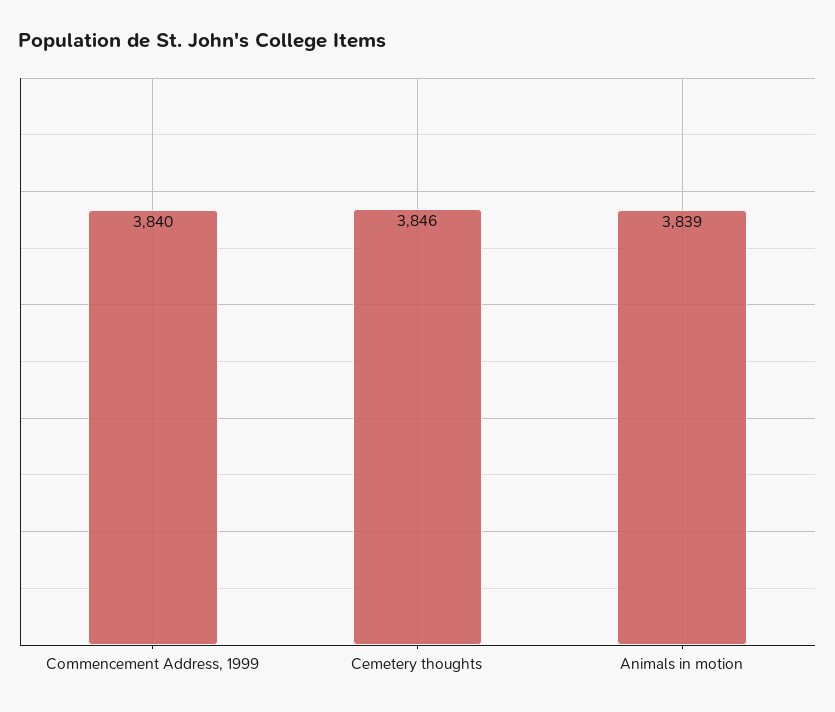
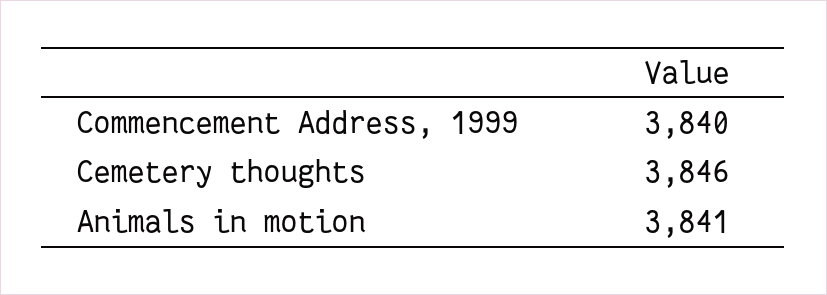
  {
    "Commencement Address, 1999": 3840,
    "Cemetery thoughts": 3846,
-   "Animals in motion": 3839
+   "Animals in motion": 3841
  }

